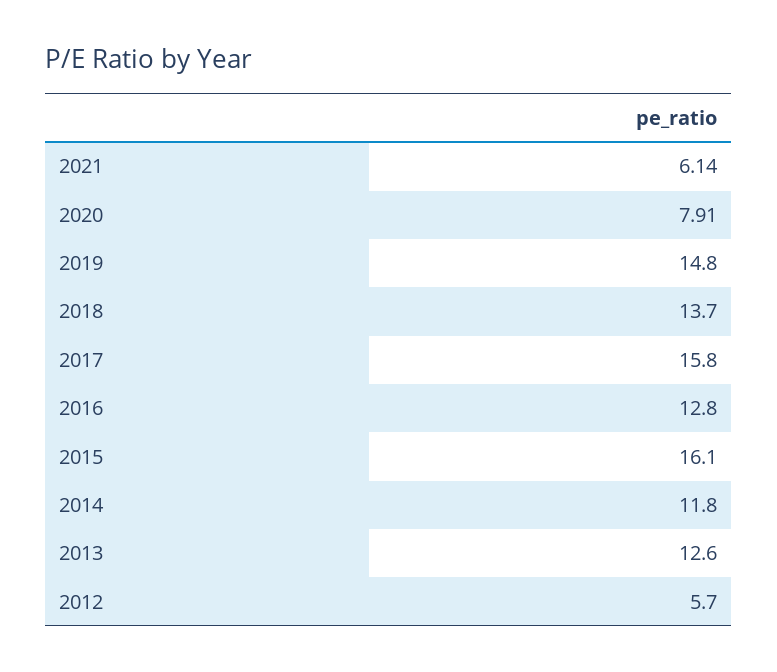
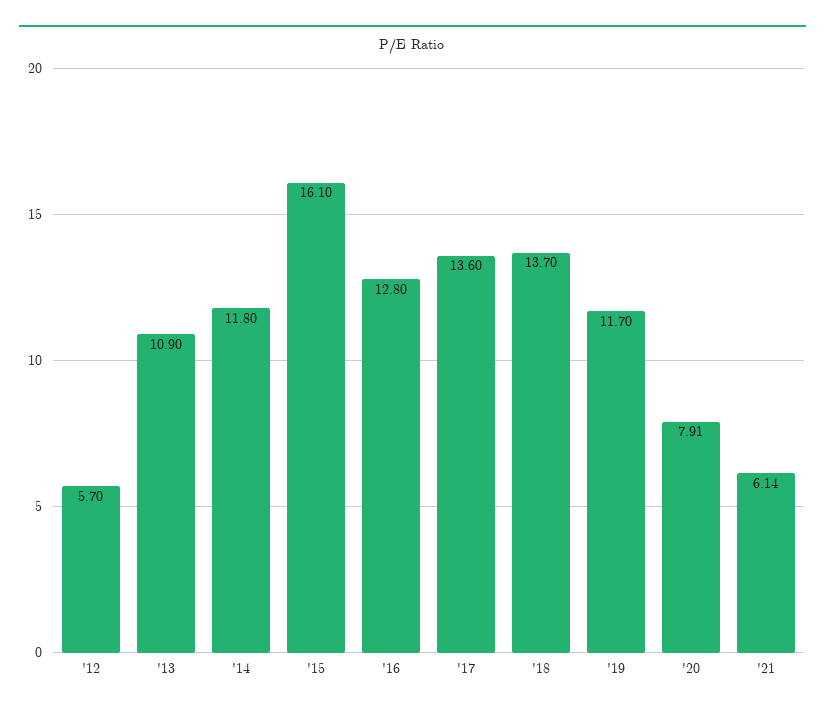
  {
    "2021": 6.14,
    "2020": 7.91,
-   "2019": 14.8,
+   "2019": 11.7,
    "2018": 13.7,
-   "2017": 15.8,
+   "2017": 13.6,
    "2016": 12.8,
    "2015": 16.1,
    "2014": 11.8,
-   "2013": 12.6,
+   "2013": 10.9,
    "2012": 5.7
  }

